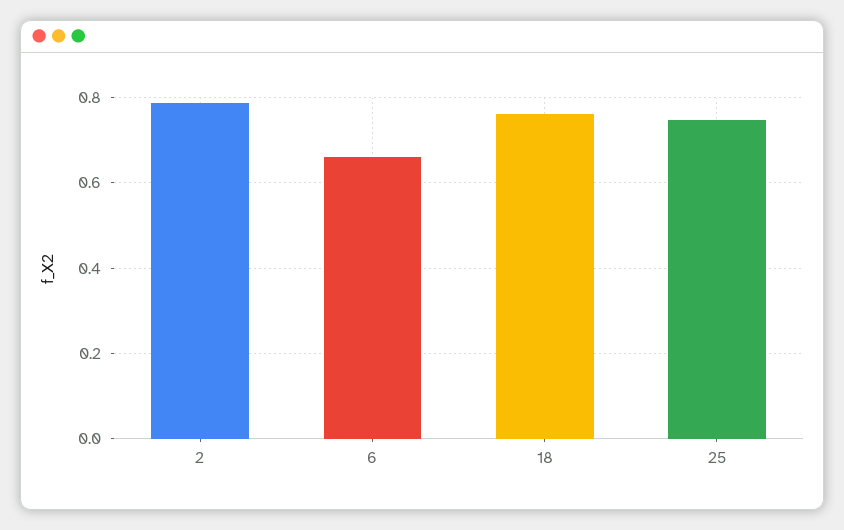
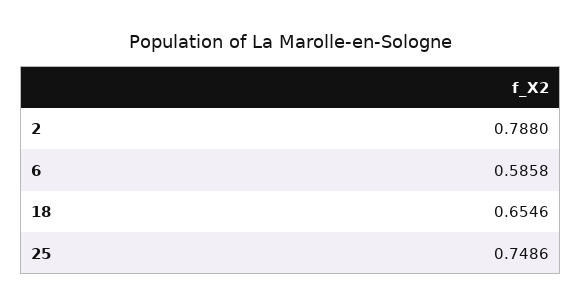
  {
    "2": 0.788,
-   "6": 0.66,
+   "6": 0.5858,
-   "18": 0.76,
+   "18": 0.6546,
    "25": 0.7486
  }

